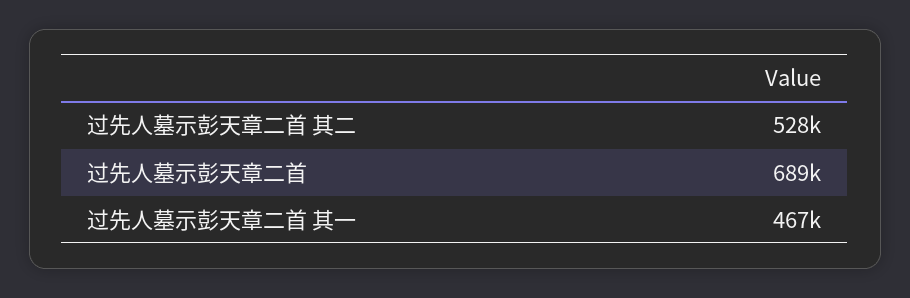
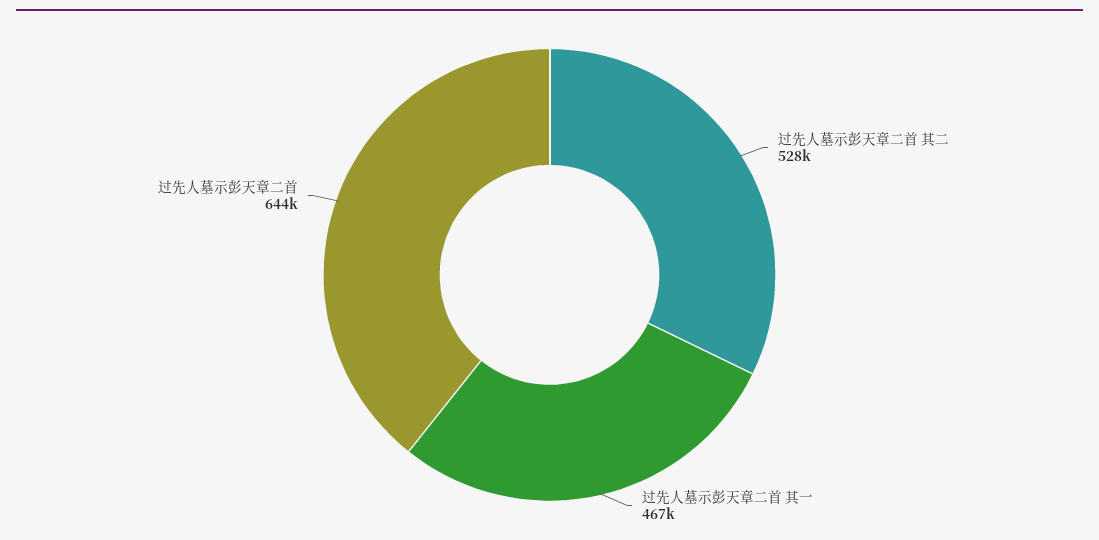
  {
    "过先人墓示彭天章二首 其二": 528000,
-   "过先人墓示彭天章二首": 689000,
+   "过先人墓示彭天章二首": 644000,
    "过先人墓示彭天章二首 其一": 467000
  }

